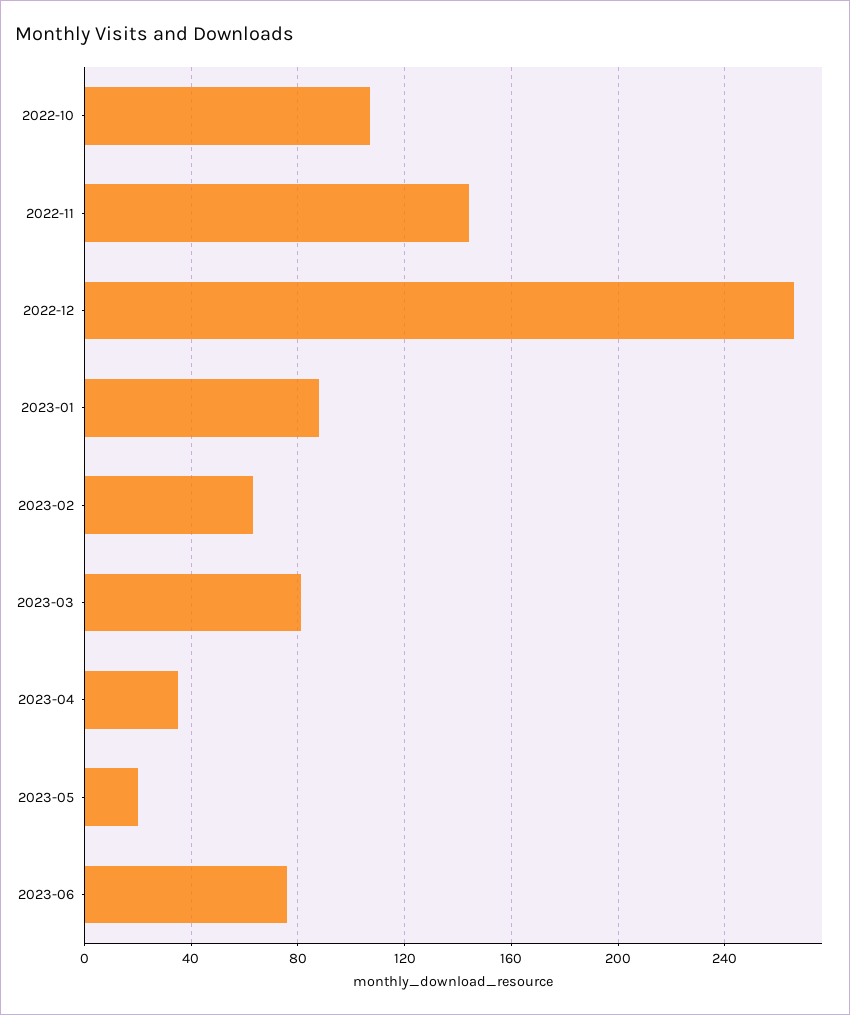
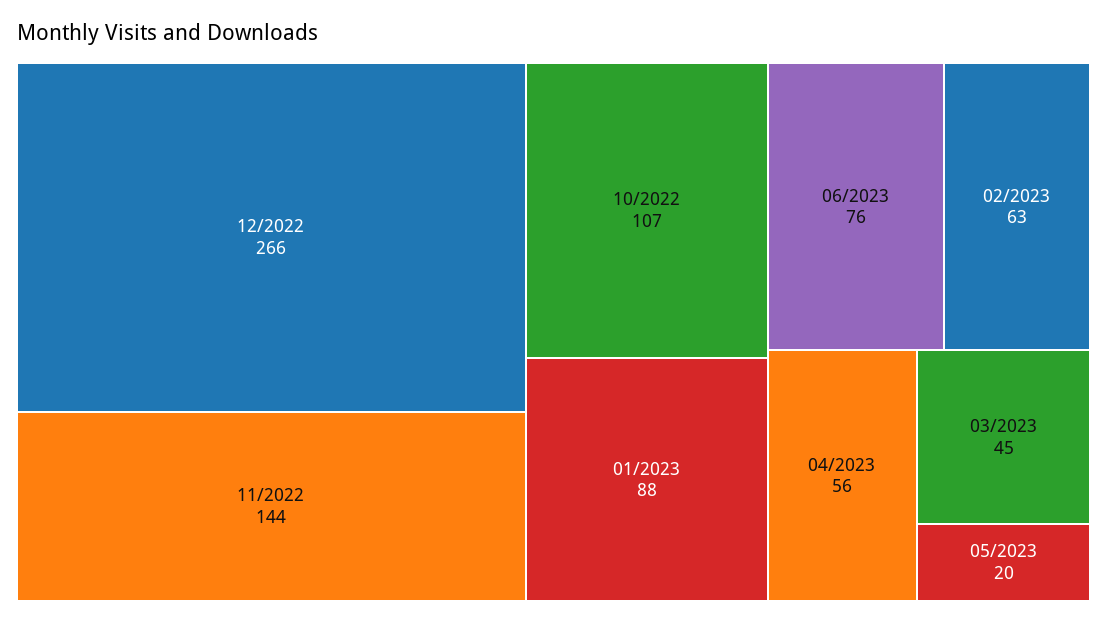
  {
    "2022-10": 107,
    "2022-11": 144,
    "2022-12": 266,
    "2023-01": 88,
    "2023-02": 63,
-   "2023-03": 80,
+   "2023-03": 45,
-   "2023-04": 35,
+   "2023-04": 56,
    "2023-05": 20,
    "2023-06": 76
  }

